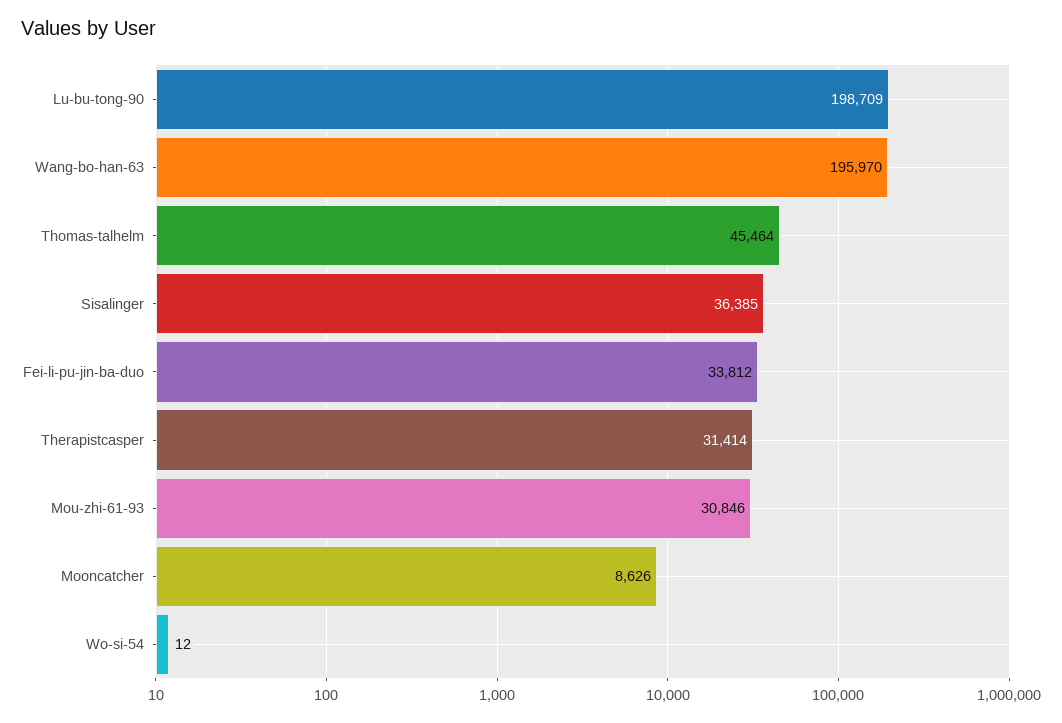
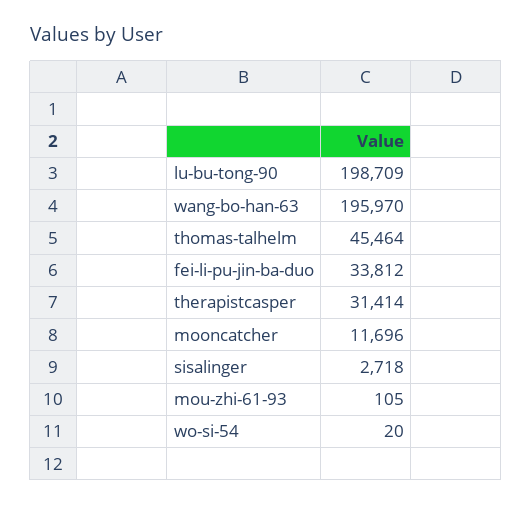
  {
    "Lu-bu-tong-90": 198709,
    "Wang-bo-han-63": 195970,
    "Thomas-talhelm": 45464,
-   "Sisalinger": 36385,
+   "Sisalinger": 2718,
    "Fei-li-pu-jin-ba-duo": 33812,
    "Therapistcasper": 31414,
-   "Mou-zhi-61-93": 30846,
+   "Mou-zhi-61-93": 105,
-   "Mooncatcher": 8626,
+   "Mooncatcher": 11696,
-   "Wo-si-54": 12
+   "Wo-si-54": 20
  }

